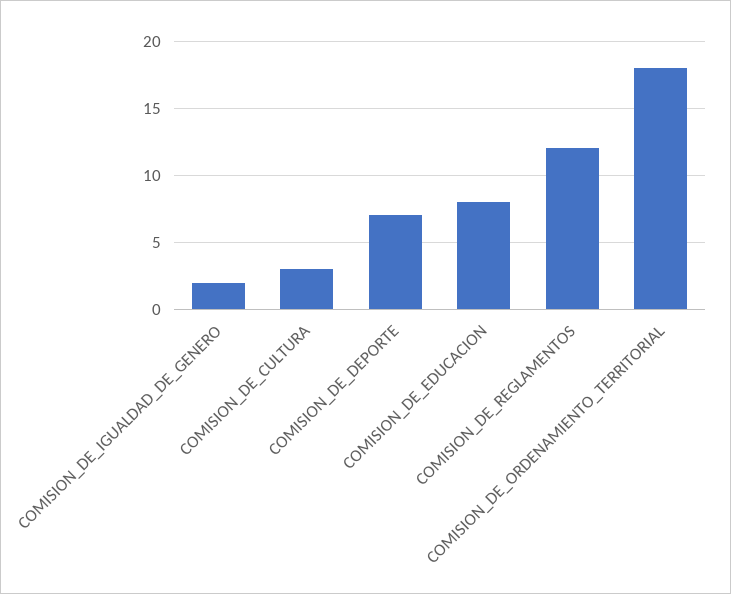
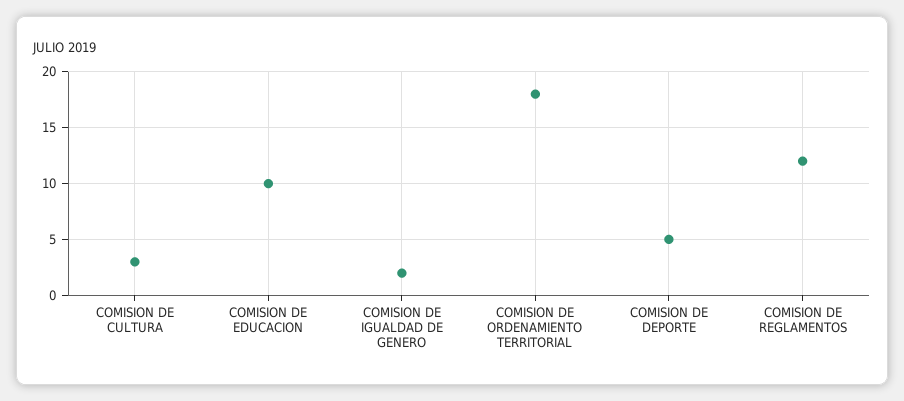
  {
    "COMISION_DE_IGUALDAD_DE_GENERO": 2,
    "COMISION_DE_CULTURA": 3,
-   "COMISION_DE_DEPORTE": 7,
+   "COMISION_DE_DEPORTE": 5,
-   "COMISION_DE_EDUCACION": 8,
+   "COMISION_DE_EDUCACION": 10,
    "COMISION_DE_REGLAMENTOS": 12,
    "COMISION_DE_ORDENAMIENTO_TERRITORIAL": 18
  }

